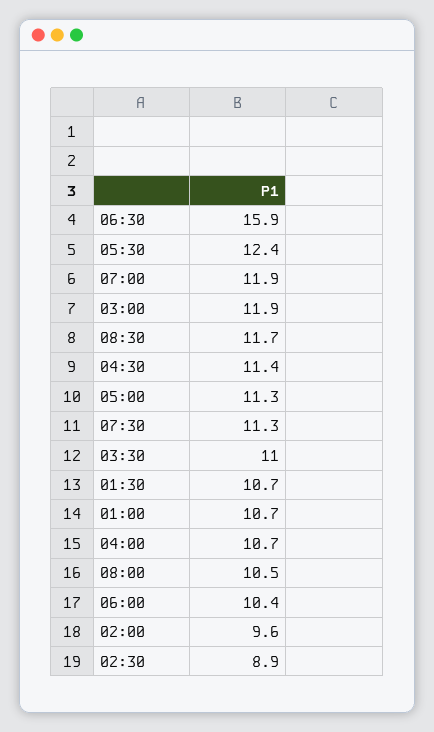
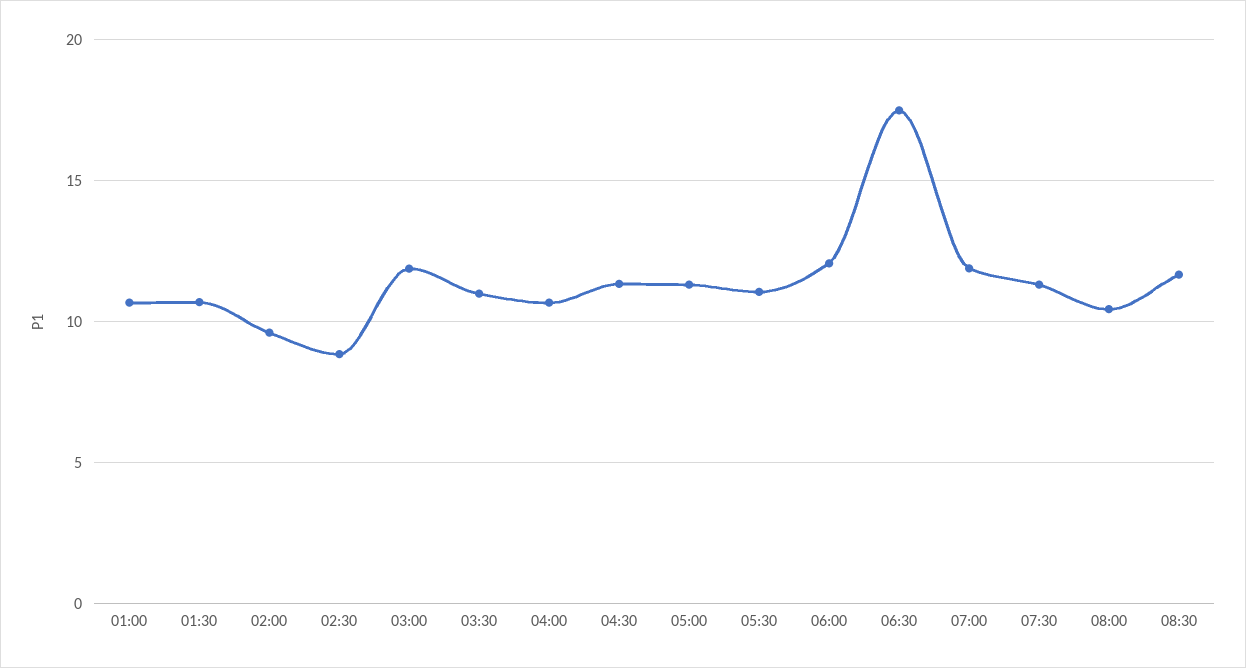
  {
-   "06:30": 15.9,
+   "06:30": 17.5,
-   "05:30": 12.4,
+   "05:30": 11,
    "07:00": 11.9,
    "03:00": 11.9,
    "08:30": 11.7,
    "04:30": 11.4,
    "05:00": 11.3,
    "07:30": 11.3,
    "03:30": 11,
    "01:30": 10.7,
    "01:00": 10.7,
    "04:00": 10.7,
    "08:00": 10.5,
-   "06:00": 10.4,
+   "06:00": 12,
    "02:00": 9.6,
    "02:30": 8.9
  }

